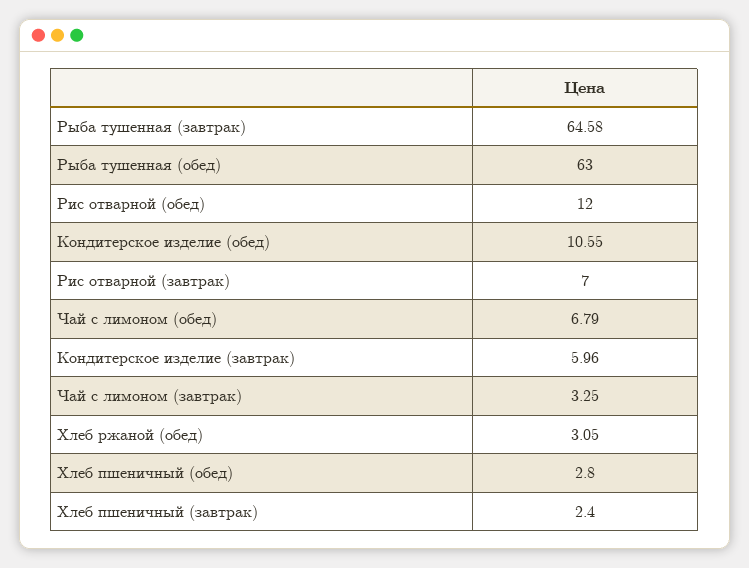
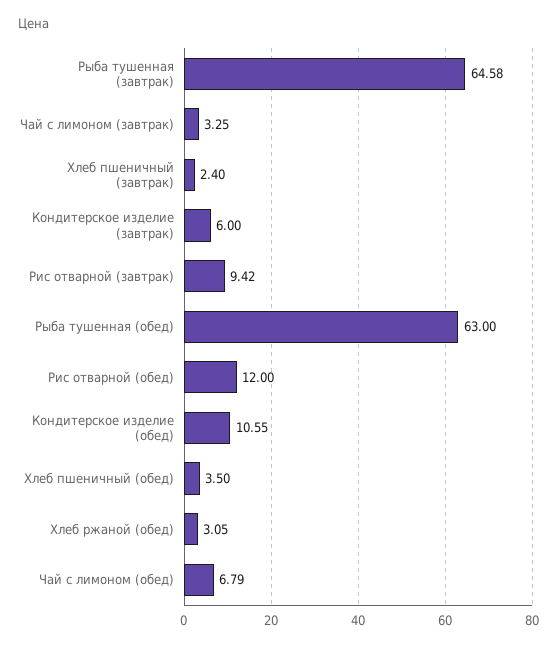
  {
    "Рыба тушенная (завтрак)": 64.58,
    "Рыба тушенная (обед)": 63,
    "Рис отварной (обед)": 12,
    "Кондитерское изделие (обед)": 10.55,
-   "Рис отварной (завтрак)": 7,
+   "Рис отварной (завтрак)": 9.42,
    "Чай с лимоном (обед)": 6.79,
-   "Кондитерское изделие (завтрак)": 5.96,
+   "Кондитерское изделие (завтрак)": 6,
    "Чай с лимоном (завтрак)": 3.25,
    "Хлеб ржаной (обед)": 3.05,
-   "Хлеб пшеничный (обед)": 2.8,
+   "Хлеб пшеничный (обед)": 3.5,
    "Хлеб пшеничный (завтрак)": 2.4
  }

